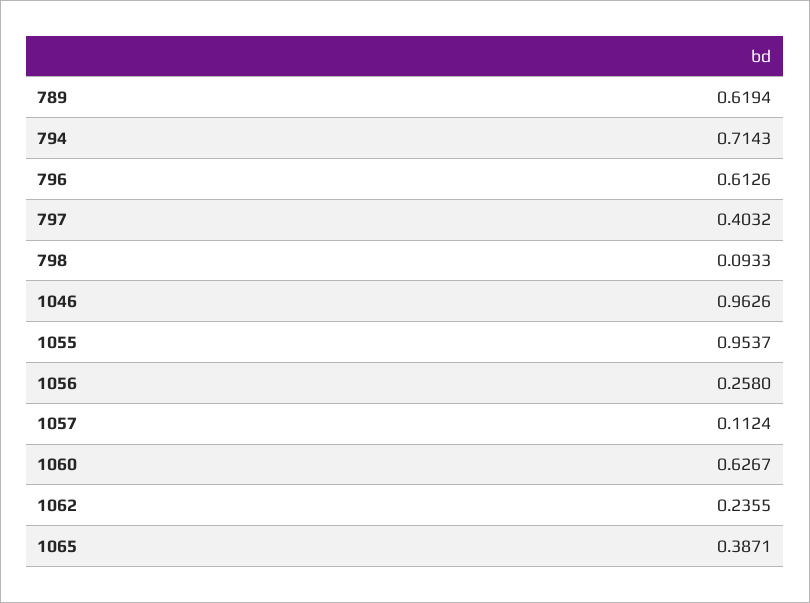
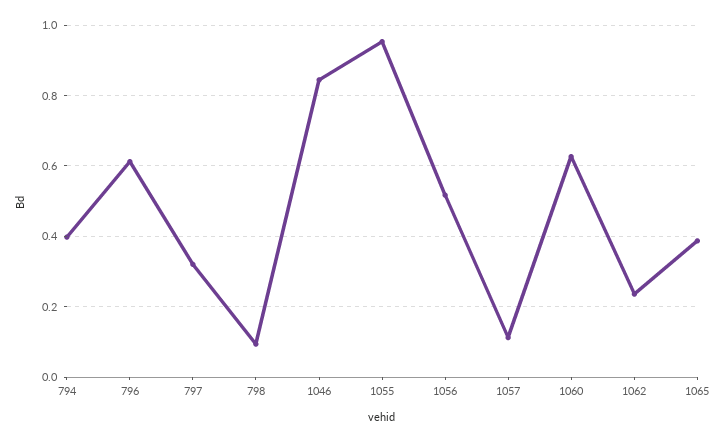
  {
-   "789": 0.6194,
-   "794": 0.7143,
+   "794": 0.4,
    "796": 0.6126,
-   "797": 0.4032,
+   "797": 0.32,
    "798": 0.0933,
-   "1046": 0.9626,
+   "1046": 0.84,
    "1055": 0.9537,
-   "1056": 0.258,
+   "1056": 0.52,
    "1057": 0.1124,
    "1060": 0.6267,
    "1062": 0.2355,
    "1065": 0.3871
  }

